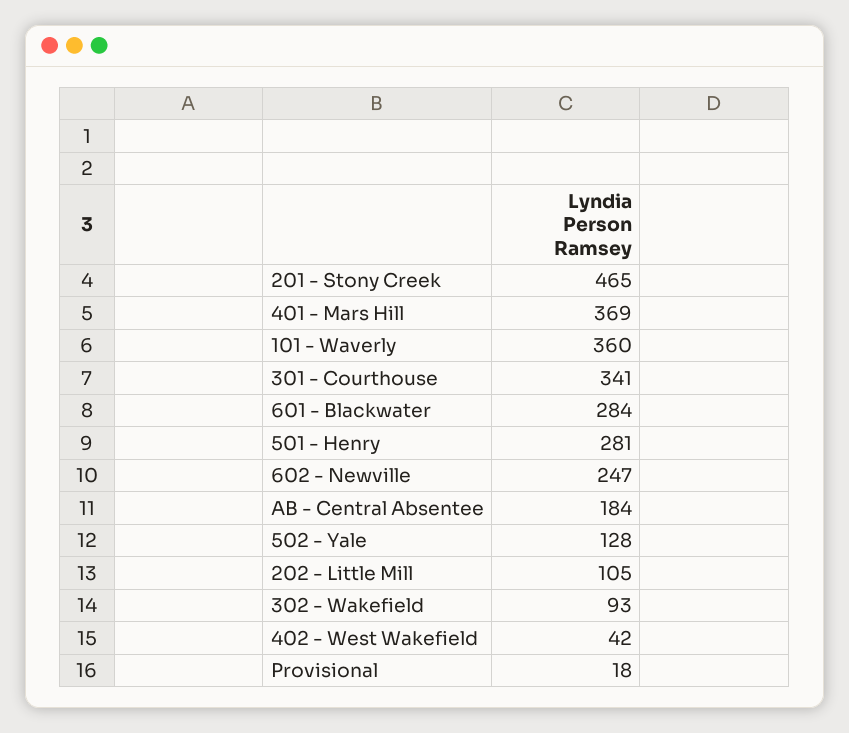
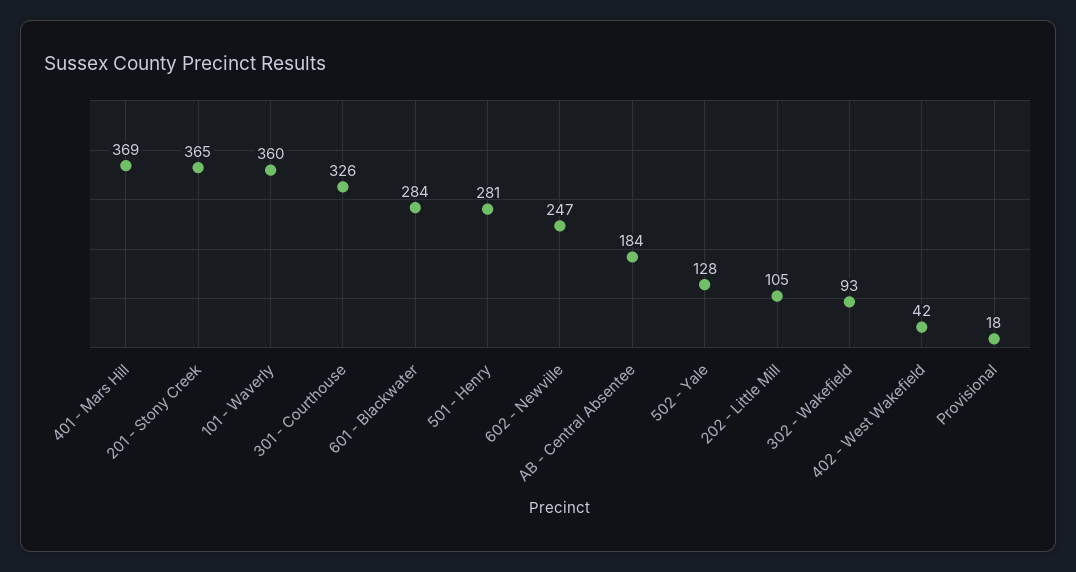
  {
-   "201 - Stony Creek": 465,
+   "201 - Stony Creek": 365,
    "401 - Mars Hill": 369,
    "101 - Waverly": 360,
-   "301 - Courthouse": 341,
+   "301 - Courthouse": 326,
    "601 - Blackwater": 284,
    "501 - Henry": 281,
    "602 - Newville": 247,
    "AB - Central Absentee": 184,
    "502 - Yale": 128,
    "202 - Little Mill": 105,
    "302 - Wakefield": 93,
    "402 - West Wakefield": 42,
    "Provisional": 18
  }

